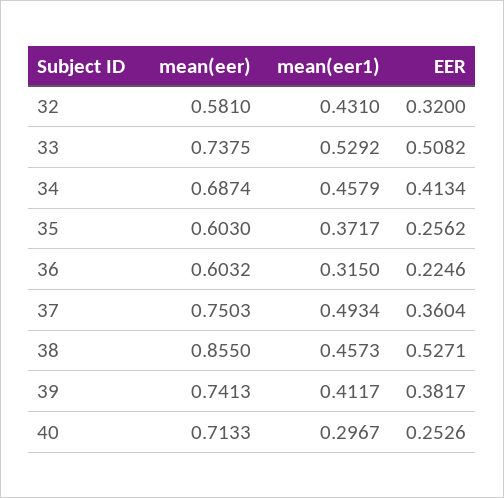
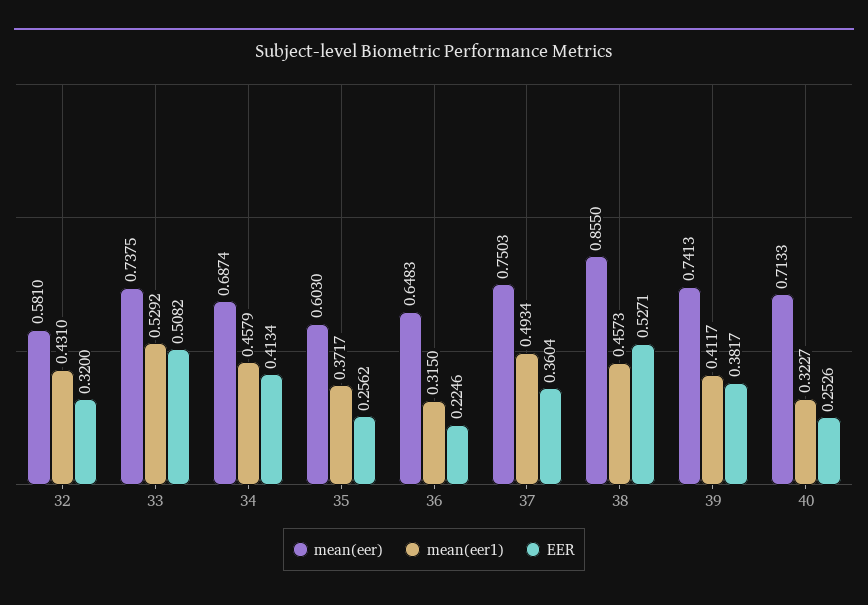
  {
    "mean(eer)": {
      "32": 0.581,
      "33": 0.7375,
      "34": 0.6874,
      "35": 0.603,
-     "36": 0.6032,
+     "36": 0.6483,
      "37": 0.7503,
      "38": 0.855,
      "39": 0.7413,
      "40": 0.7133
    },
    "mean(eer1)": {
      "32": 0.431,
      "33": 0.5292,
      "34": 0.4579,
      "35": 0.3717,
      "36": 0.315,
      "37": 0.4934,
      "38": 0.4573,
      "39": 0.4117,
-     "40": 0.2967
+     "40": 0.3227
    },
    "EER": {
      "32": 0.32,
      "33": 0.5082,
      "34": 0.4134,
      "35": 0.2562,
      "36": 0.2246,
      "37": 0.3604,
      "38": 0.5271,
      "39": 0.3817,
      "40": 0.2526
    }
  }

